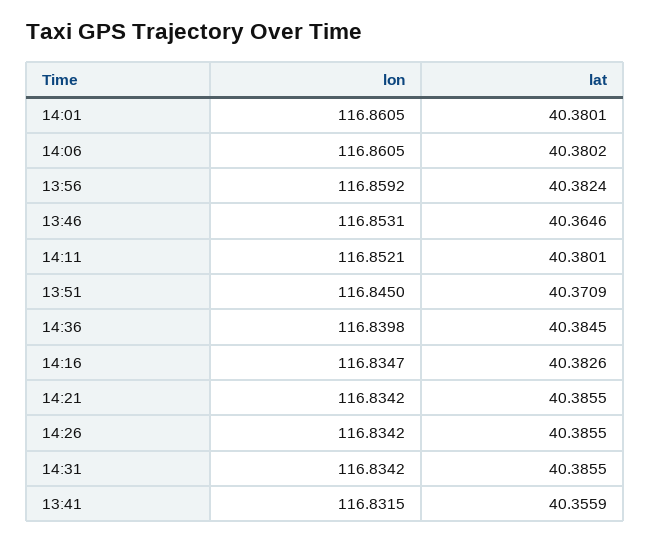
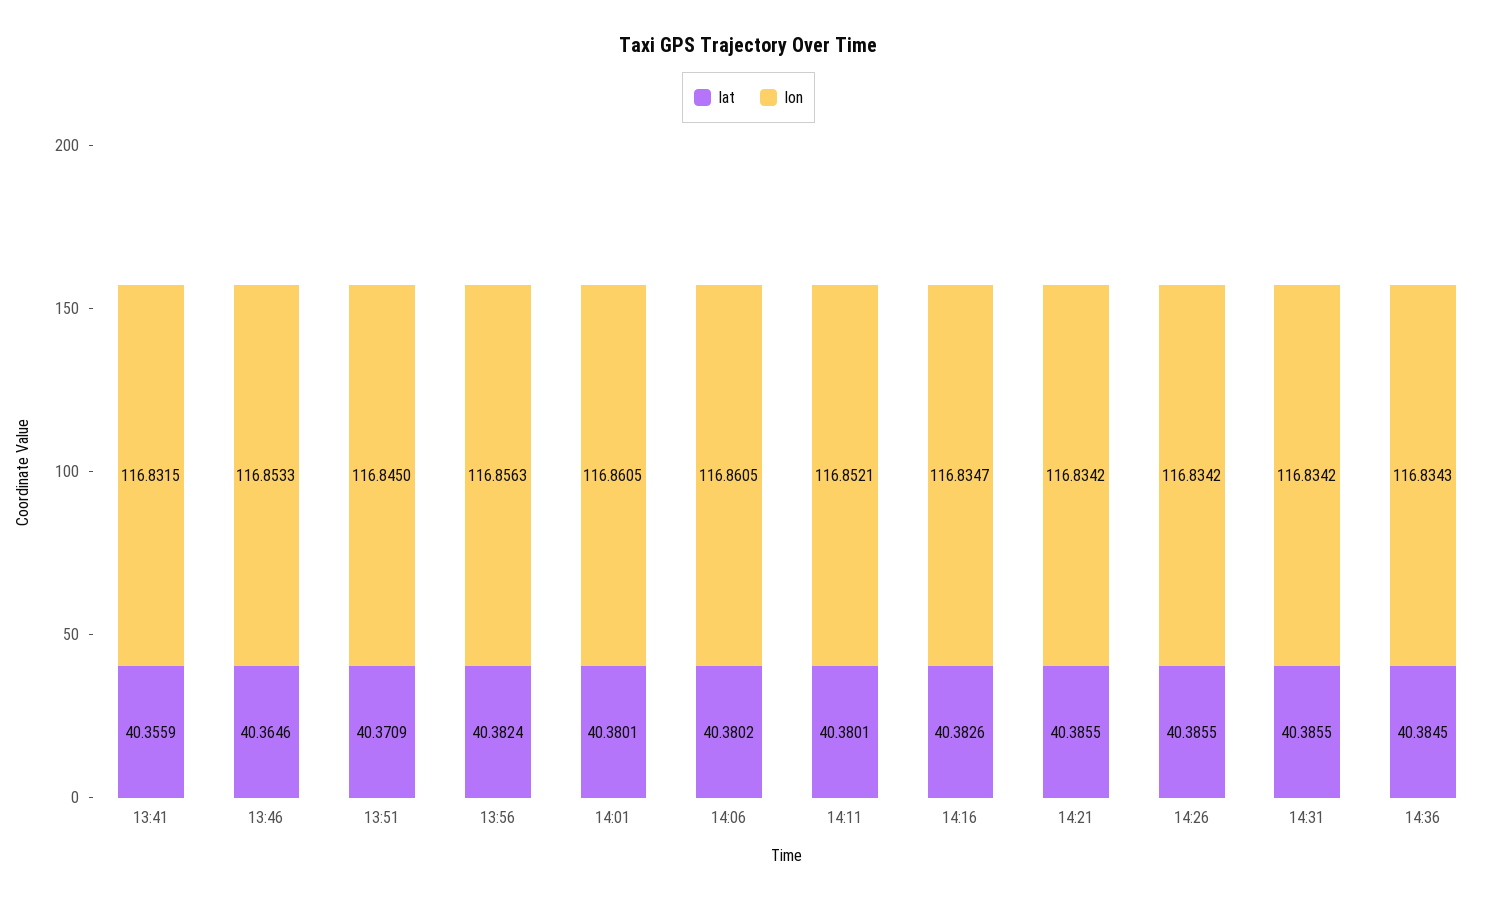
  {
    "lon": {
      "14:01": 116.8605,
      "14:06": 116.8605,
-     "13:56": 116.8592,
+     "13:56": 116.8563,
-     "13:46": 116.8531,
+     "13:46": 116.8533,
      "14:11": 116.8521,
      "13:51": 116.845,
-     "14:36": 116.8398,
+     "14:36": 116.8343,
      "14:16": 116.8347,
      "14:21": 116.8342,
      "14:26": 116.8342,
      "14:31": 116.8342,
      "13:41": 116.8315
    },
    "lat": {
      "14:01": 40.3801,
      "14:06": 40.3802,
      "13:56": 40.3824,
      "13:46": 40.3646,
      "14:11": 40.3801,
      "13:51": 40.3709,
      "14:36": 40.3845,
      "14:16": 40.3826,
      "14:21": 40.3855,
      "14:26": 40.3855,
      "14:31": 40.3855,
      "13:41": 40.3559
    }
  }

